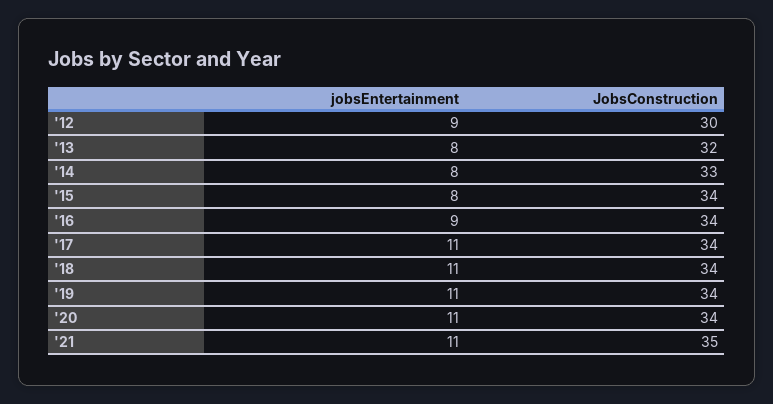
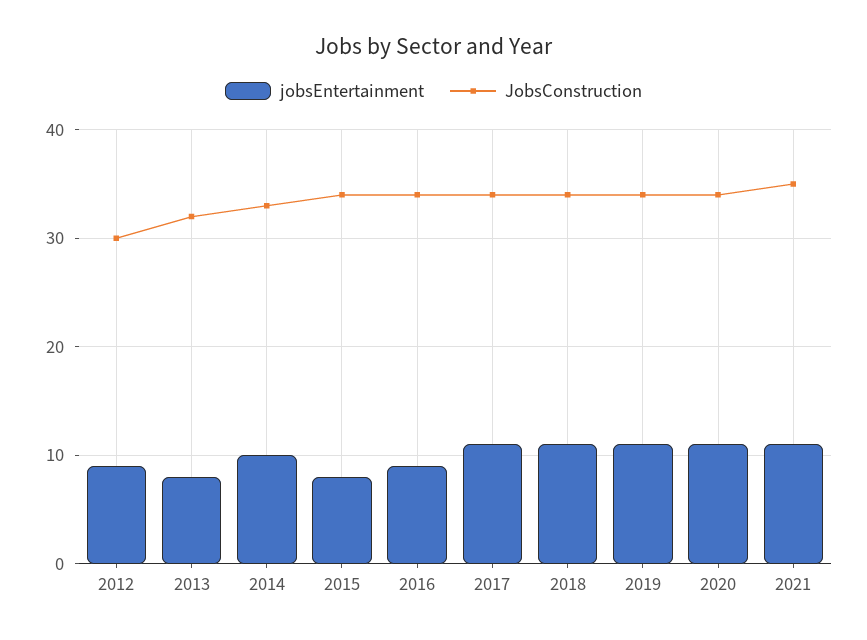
  {
    "jobsEntertainment": {
      "'12": 9,
      "'13": 8,
-     "'14": 8,
+     "'14": 10,
      "'15": 8,
      "'16": 9,
      "'17": 11,
      "'18": 11,
      "'19": 11,
      "'20": 11,
      "'21": 11
    },
    "JobsConstruction": {
      "'12": 30,
      "'13": 32,
      "'14": 33,
      "'15": 34,
      "'16": 34,
      "'17": 34,
      "'18": 34,
      "'19": 34,
      "'20": 34,
      "'21": 35
    }
  }

